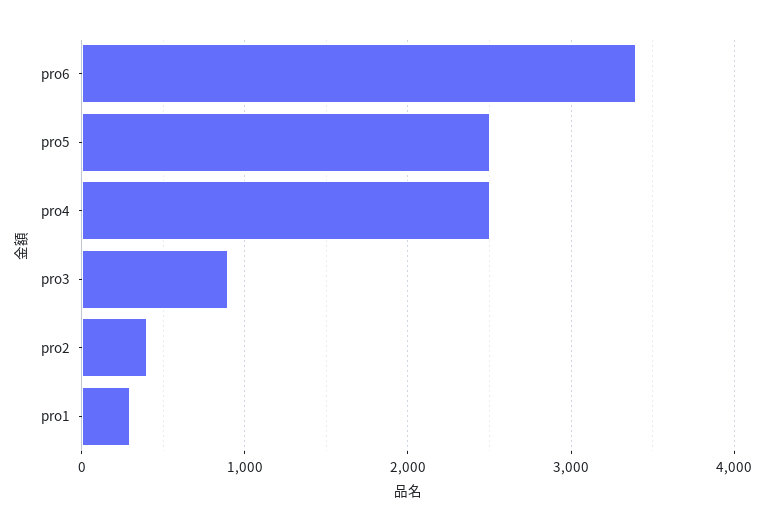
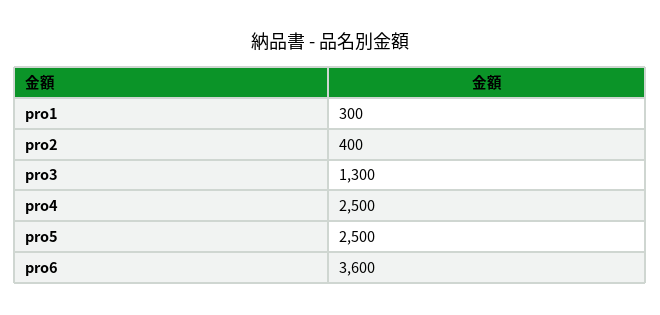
  {
-   "pro6": 3400,
+   "pro6": 3600,
    "pro5": 2500,
    "pro4": 2500,
-   "pro3": 900,
+   "pro3": 1300,
    "pro2": 400,
    "pro1": 300
  }

